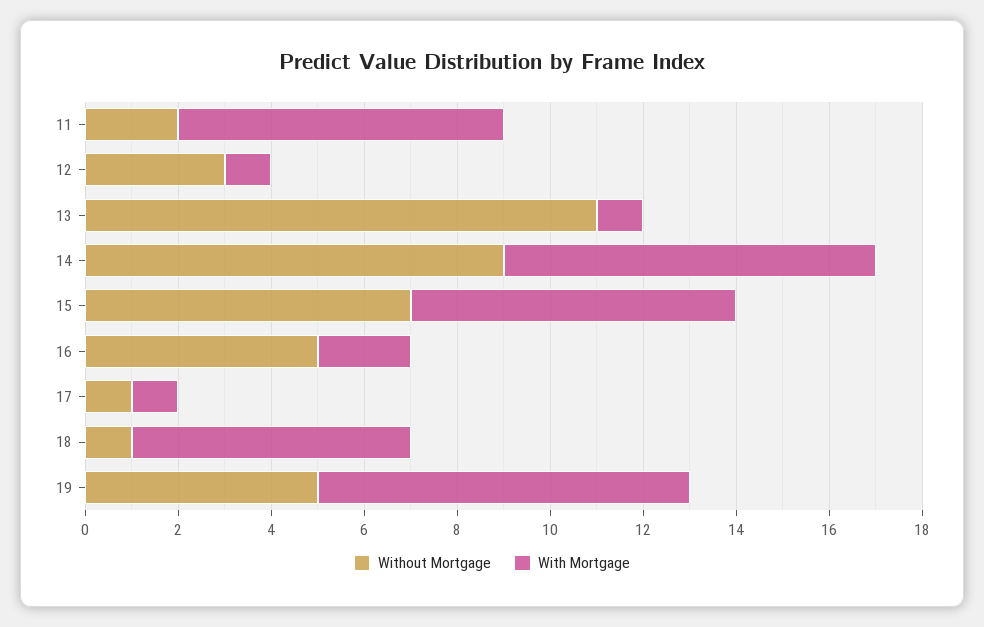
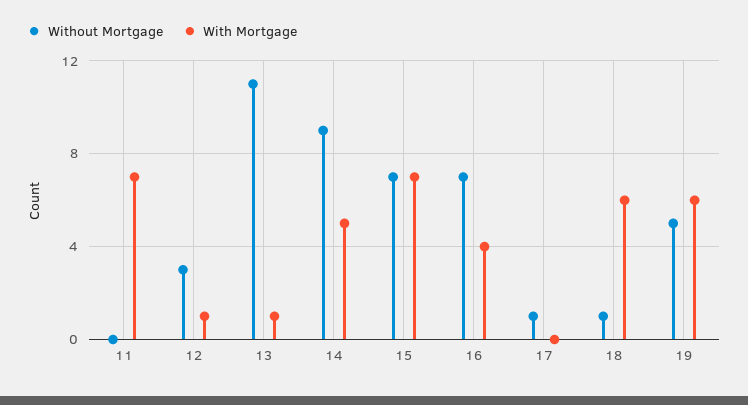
  {
    "Without Mortgage": {
-     "11": 2,
+     "11": 0,
      "12": 3,
      "13": 11,
      "14": 9,
      "15": 7,
-     "16": 5,
+     "16": 7,
      "17": 1,
      "18": 1,
      "19": 5
    },
    "With Mortgage": {
      "11": 7,
      "12": 1,
      "13": 1,
-     "14": 8,
+     "14": 5,
      "15": 7,
-     "16": 2,
+     "16": 4,
-     "17": 1,
+     "17": 0,
      "18": 6,
-     "19": 8
+     "19": 6
    }
  }

